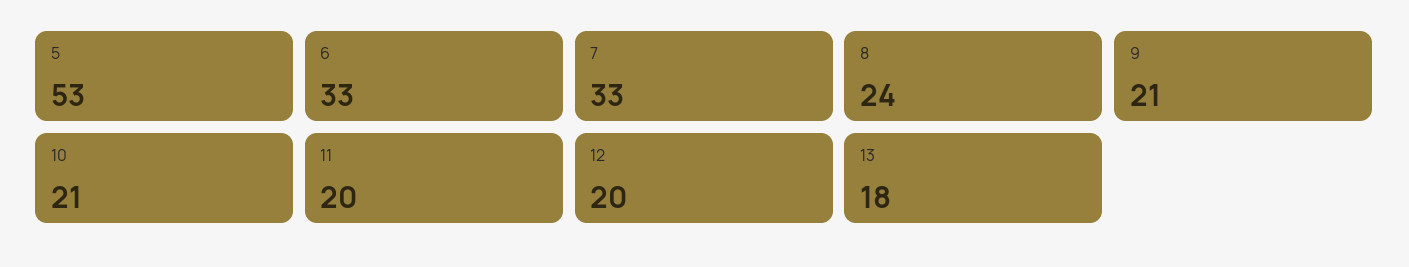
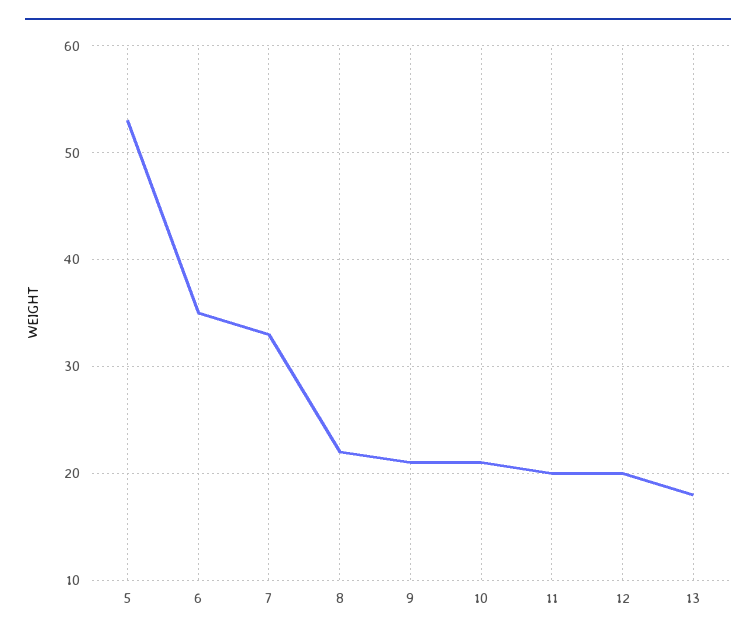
  {
    "5": 53,
-   "6": 33,
+   "6": 35,
    "7": 33,
-   "8": 24,
+   "8": 22,
    "9": 21,
    "10": 21,
    "11": 20,
    "12": 20,
    "13": 18
  }

